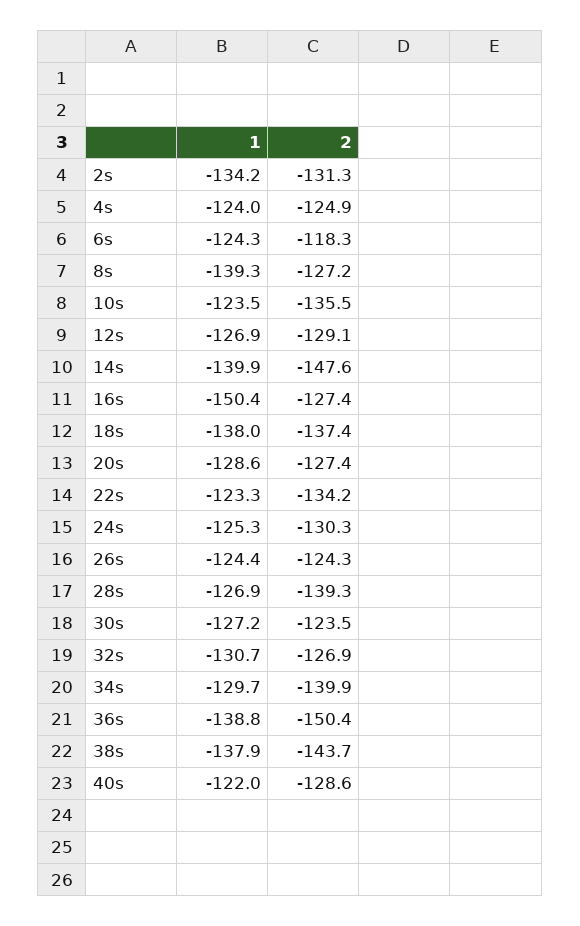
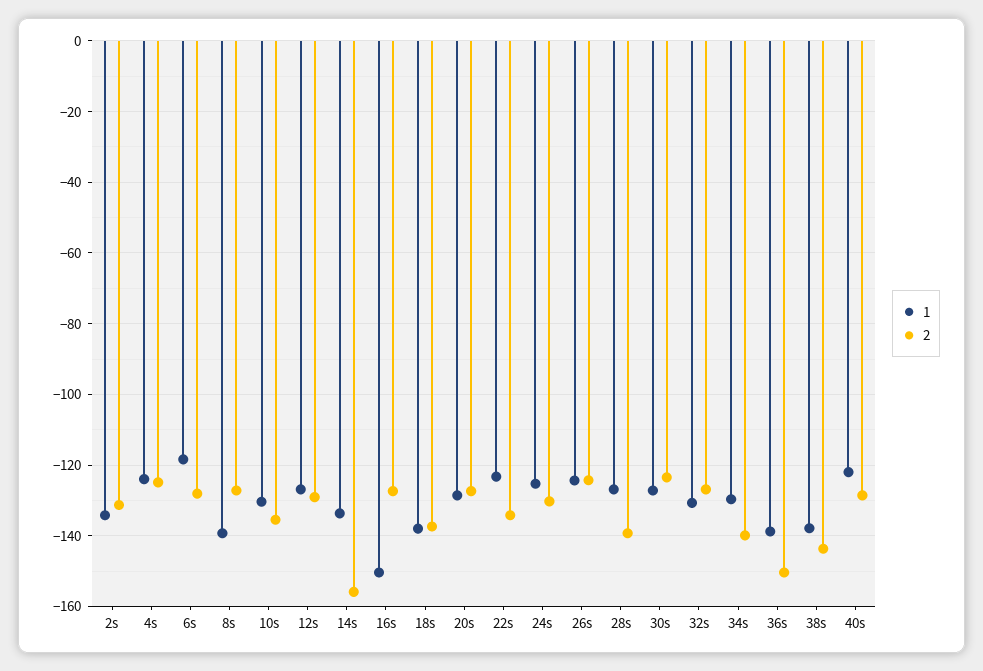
  {
    "1": {
      "2s": -134.2,
      "4s": -124,
-     "6s": -124.3,
+     "6s": -118,
      "8s": -139.3,
-     "10s": -123.5,
+     "10s": -130,
      "12s": -126.9,
-     "14s": -139.9,
+     "14s": -134,
      "16s": -150.4,
      "18s": -138,
      "20s": -128.6,
      "22s": -123.3,
      "24s": -125.3,
      "26s": -124.4,
      "28s": -126.9,
      "30s": -127.2,
      "32s": -130.7,
      "34s": -129.7,
      "36s": -138.8,
      "38s": -137.9,
      "40s": -122
    },
    "2": {
      "2s": -131.3,
      "4s": -124.9,
-     "6s": -118.3,
+     "6s": -128,
      "8s": -127.2,
      "10s": -135.5,
      "12s": -129.1,
-     "14s": -147.6,
+     "14s": -156,
      "16s": -127.4,
      "18s": -137.4,
      "20s": -127.4,
      "22s": -134.2,
      "24s": -130.3,
      "26s": -124.3,
      "28s": -139.3,
      "30s": -123.5,
      "32s": -126.9,
      "34s": -139.9,
      "36s": -150.4,
      "38s": -143.7,
      "40s": -128.6
    }
  }

